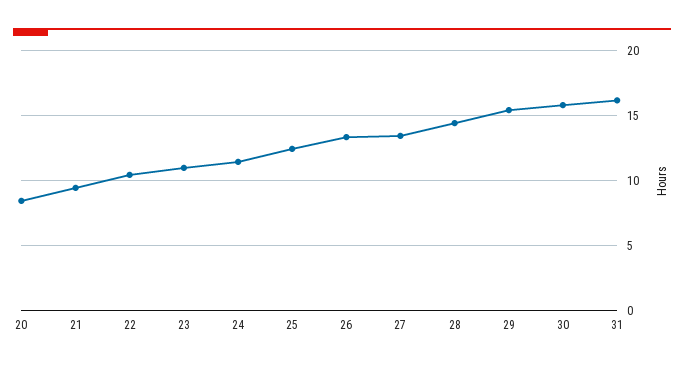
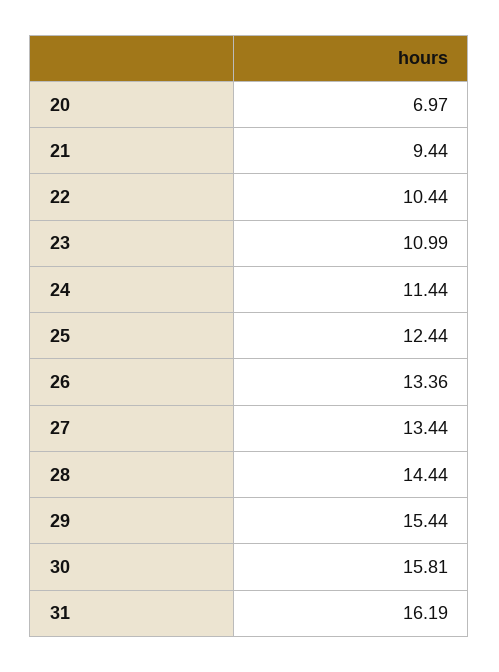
  {
-   "20": 8.5,
+   "20": 6.97,
    "21": 9.44,
    "22": 10.44,
    "23": 10.99,
    "24": 11.44,
    "25": 12.44,
    "26": 13.36,
    "27": 13.44,
    "28": 14.44,
    "29": 15.44,
    "30": 15.81,
    "31": 16.19
  }

